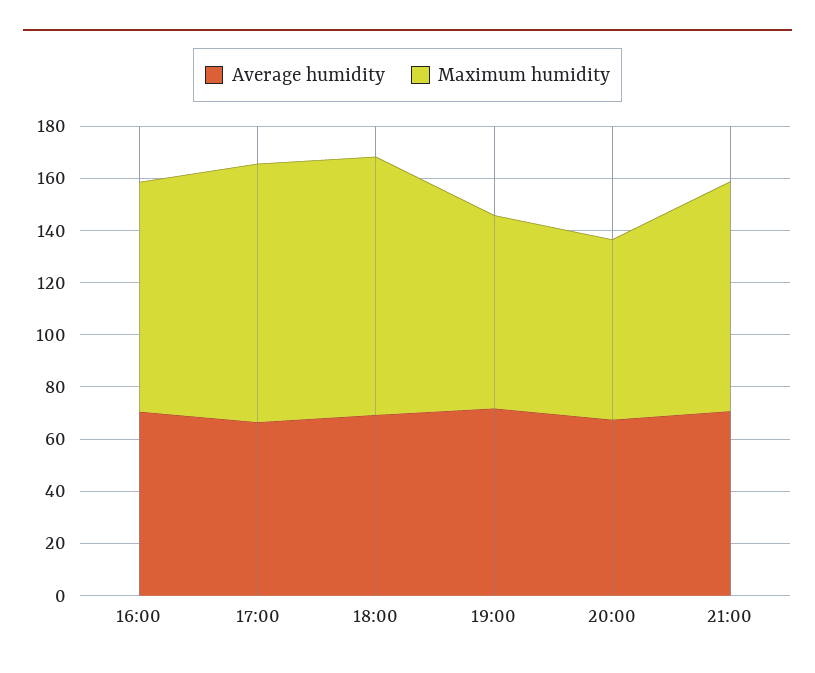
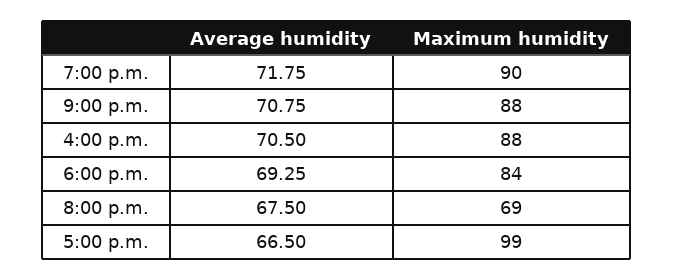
  {
    "Average humidity": {
      "16:00": 70.5,
      "17:00": 66.5,
      "18:00": 69.25,
      "19:00": 71.75,
      "20:00": 67.5,
      "21:00": 70.75
    },
    "Maximum humidity": {
      "16:00": 88,
      "17:00": 99,
-     "18:00": 100,
+     "18:00": 84,
-     "19:00": 75,
+     "19:00": 90,
      "20:00": 69,
      "21:00": 88
    }
  }

